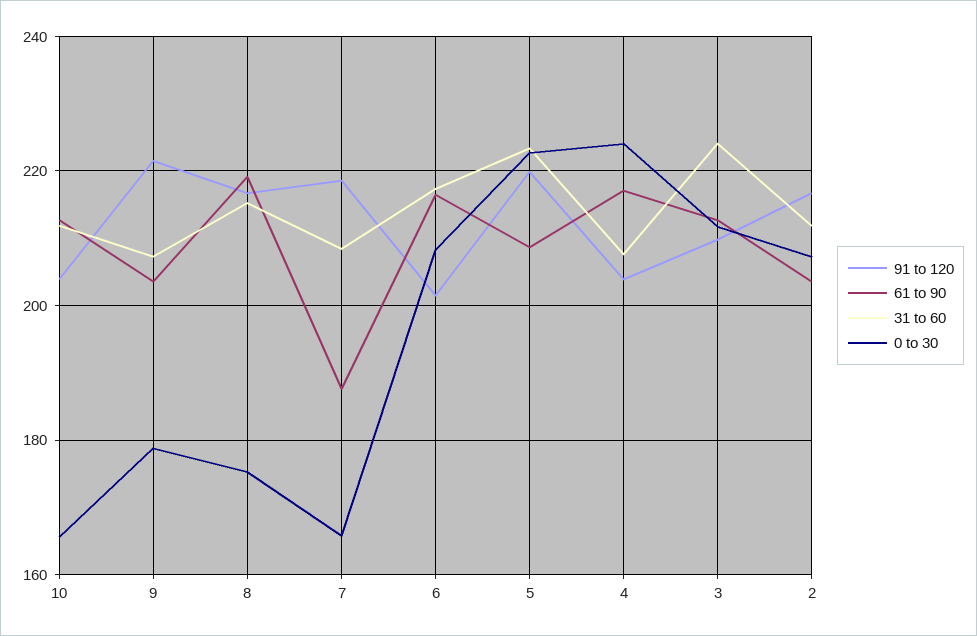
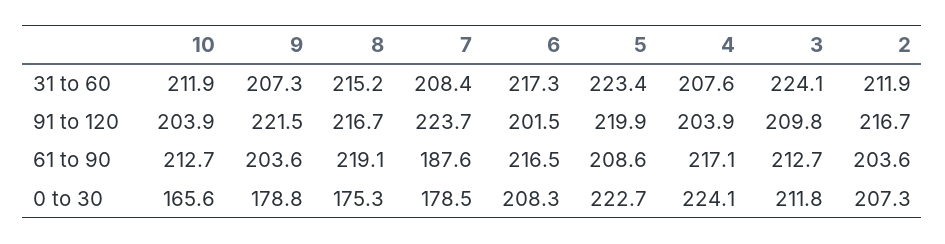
  {
    "91 to 120": {
      "10": 203.9,
      "9": 221.5,
      "8": 216.7,
-     "7": 218,
+     "7": 223.7,
      "6": 201.5,
      "5": 219.9,
      "4": 203.9,
      "3": 209.8,
      "2": 216.7
    },
    "61 to 90": {
      "10": 212.7,
      "9": 203.6,
      "8": 219.1,
      "7": 187.6,
      "6": 216.5,
      "5": 208.6,
      "4": 217.1,
      "3": 212.7,
      "2": 203.6
    },
    "31 to 60": {
      "10": 211.9,
      "9": 207.3,
      "8": 215.2,
      "7": 208.4,
      "6": 217.3,
      "5": 223.4,
      "4": 207.6,
      "3": 224.1,
      "2": 211.9
    },
    "0 to 30": {
      "10": 165.6,
      "9": 178.8,
      "8": 175.3,
-     "7": 166,
+     "7": 178.5,
      "6": 208.3,
      "5": 222.7,
      "4": 224.1,
      "3": 211.8,
      "2": 207.3
    }
  }

